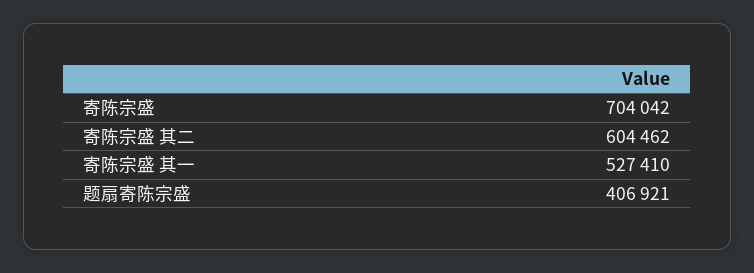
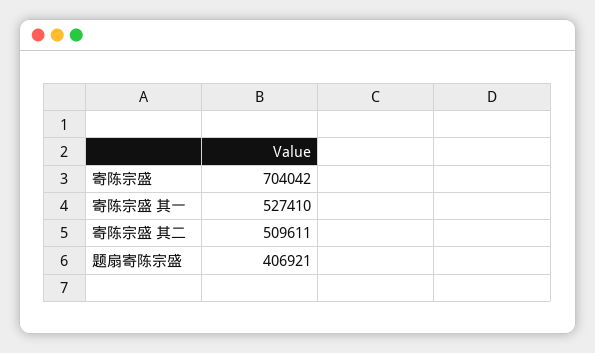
  {
    "寄陈宗盛": 704042,
-   "寄陈宗盛 其二": 604462,
+   "寄陈宗盛 其二": 509611,
    "寄陈宗盛 其一": 527410,
    "题扇寄陈宗盛": 406921
  }

